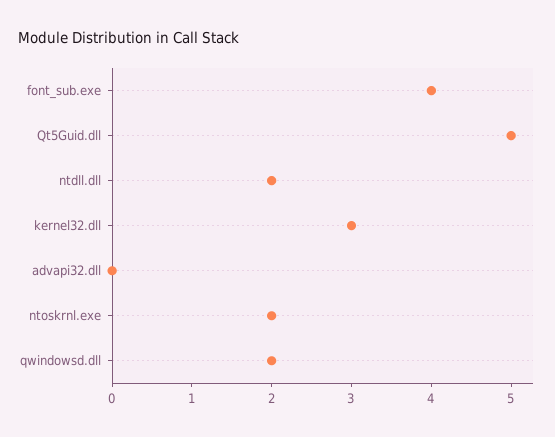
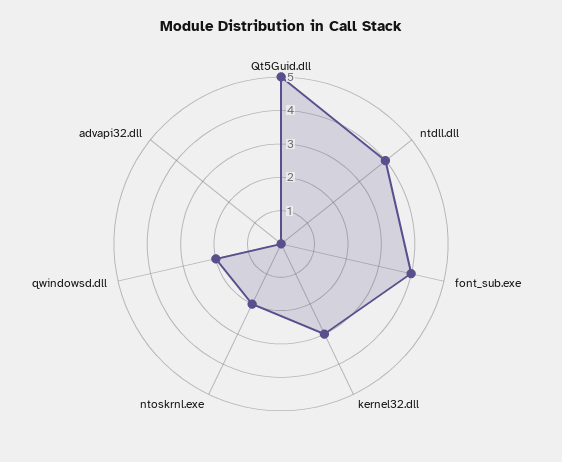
  {
    "font_sub.exe": 4,
    "Qt5Guid.dll": 5,
-   "ntdll.dll": 2,
+   "ntdll.dll": 4,
    "kernel32.dll": 3,
    "advapi32.dll": 0,
    "ntoskrnl.exe": 2,
    "qwindowsd.dll": 2
  }

